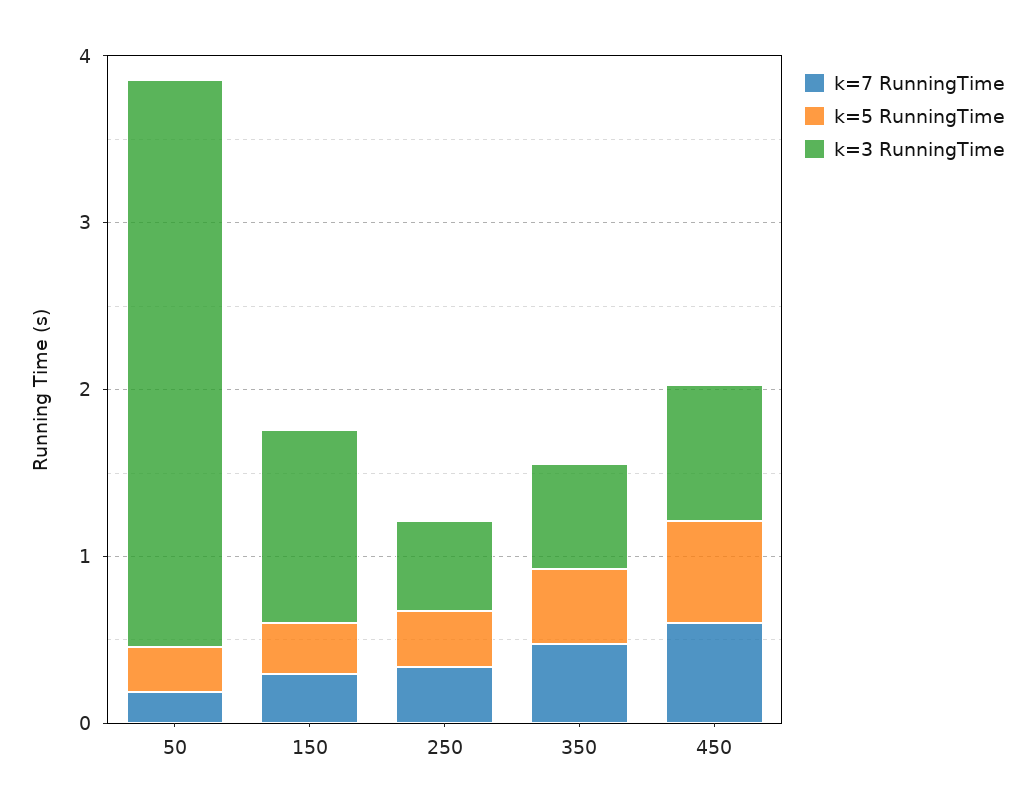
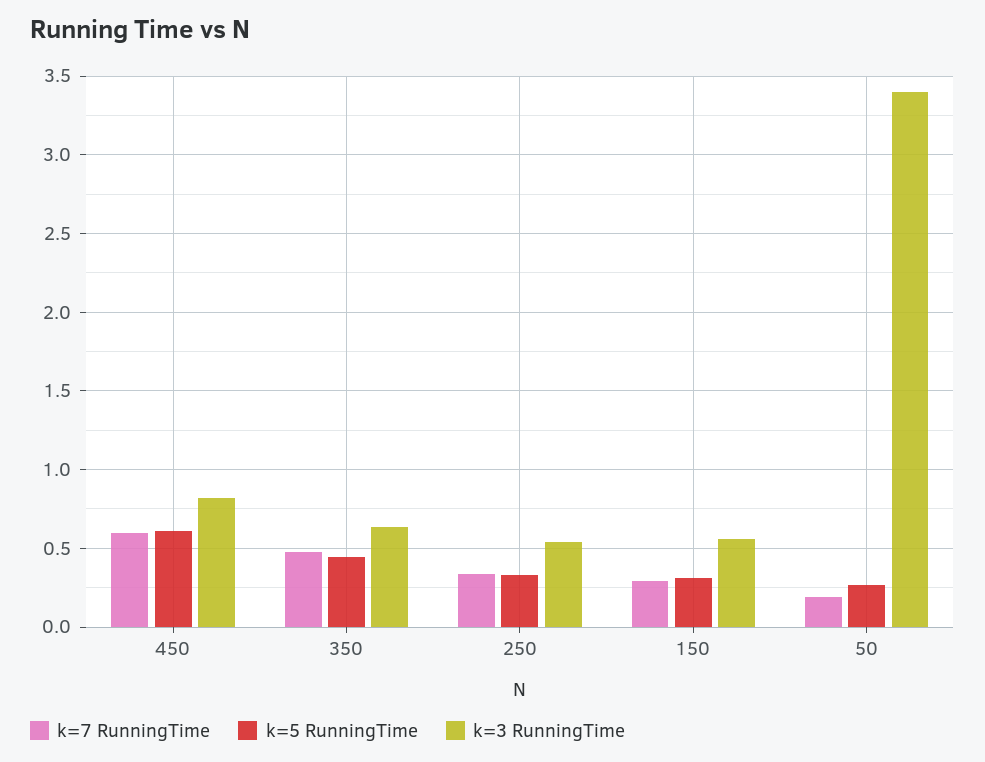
  {
    "k=7 RunningTime": {
      "50": 0.2,
      "150": 0.3,
      "250": 0.35,
      "350": 0.5,
      "450": 0.6
    },
    "k=5 RunningTime": {
      "50": 0.25,
      "150": 0.3,
      "250": 0.35,
      "350": 0.45,
      "450": 0.6
    },
    "k=3 RunningTime": {
      "50": 3.4,
-     "150": 1.2,
+     "150": 0.55,
      "250": 0.55,
      "350": 0.65,
      "450": 0.8
    }
  }

